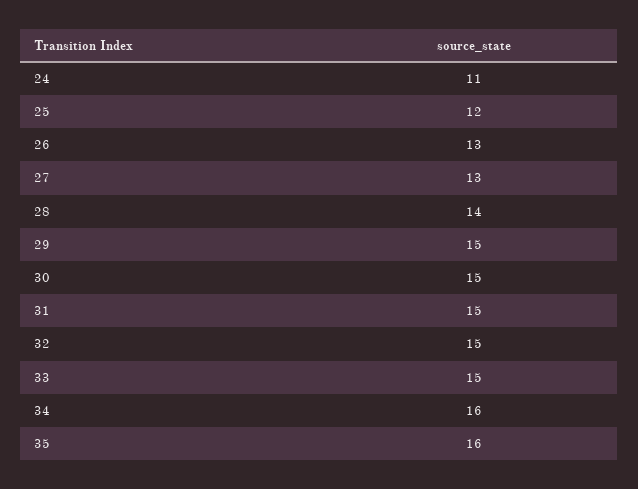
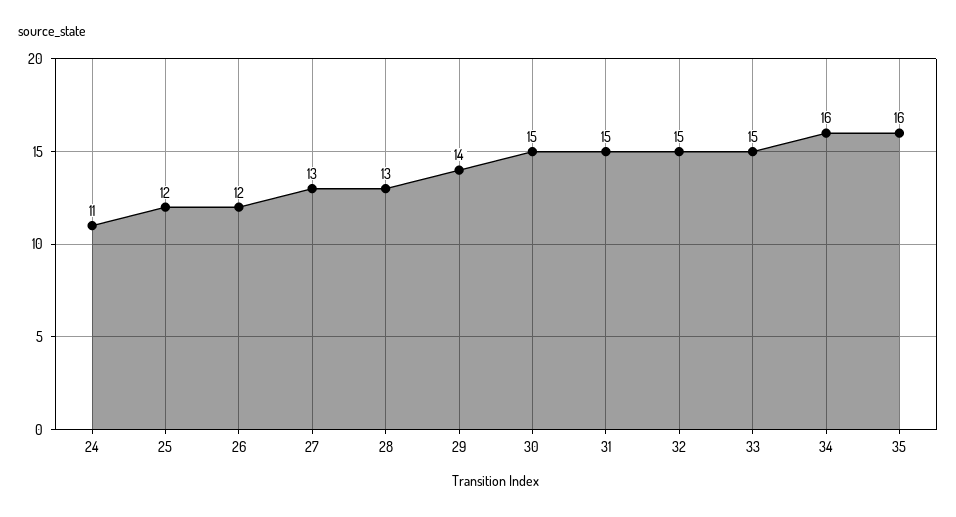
  {
    "24": 11,
    "25": 12,
-   "26": 13,
+   "26": 12,
    "27": 13,
-   "28": 14,
+   "28": 13,
-   "29": 15,
+   "29": 14,
    "30": 15,
    "31": 15,
    "32": 15,
    "33": 15,
    "34": 16,
    "35": 16
  }

